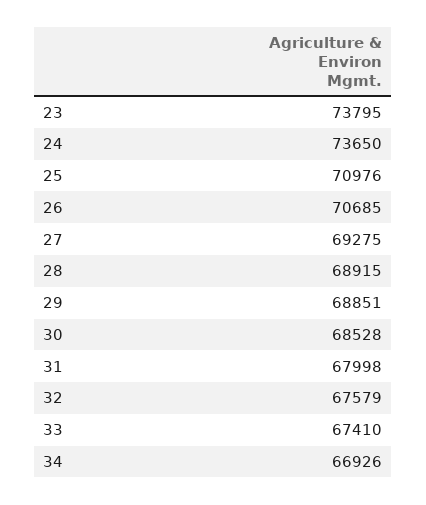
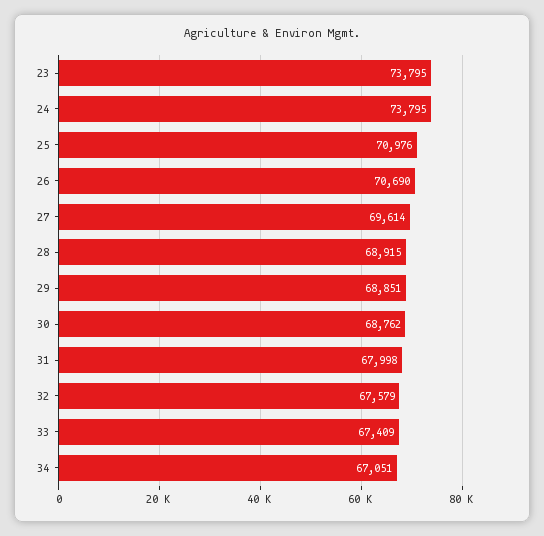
  {
    "23": 73795,
-   "24": 73650,
+   "24": 73795,
    "25": 70976,
-   "26": 70685,
+   "26": 70690,
-   "27": 69275,
+   "27": 69614,
    "28": 68915,
    "29": 68851,
-   "30": 68528,
+   "30": 68762,
    "31": 67998,
    "32": 67579,
-   "33": 67410,
+   "33": 67409,
-   "34": 66926
+   "34": 67051
  }

